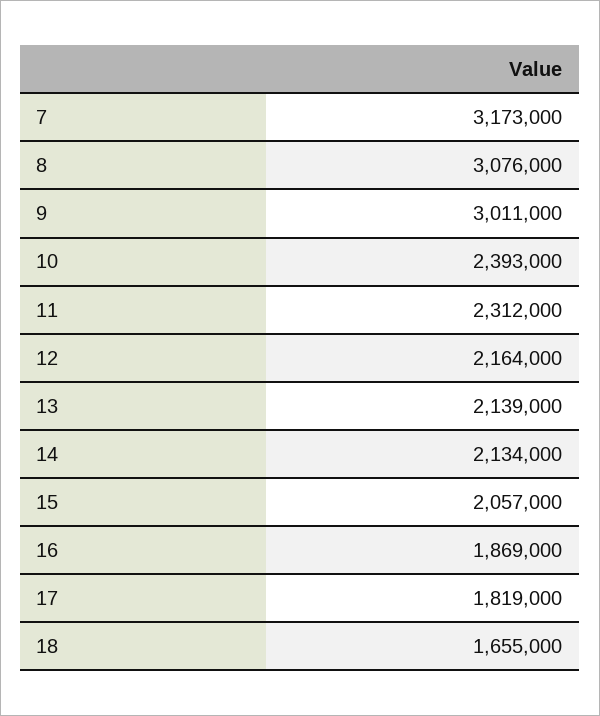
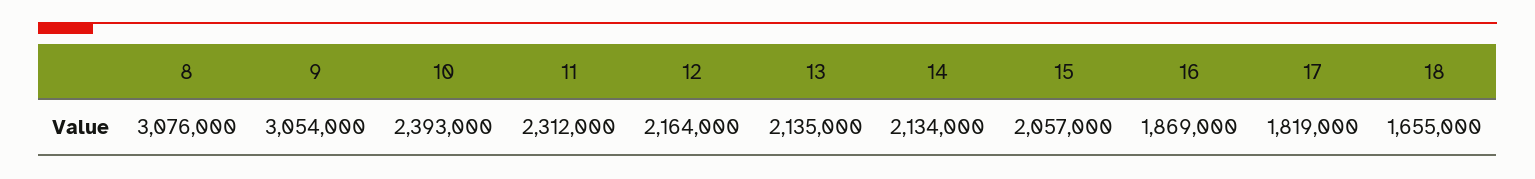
  {
-   "7": 3173000,
    "8": 3076000,
-   "9": 3011000,
+   "9": 3054000,
    "10": 2393000,
    "11": 2312000,
    "12": 2164000,
-   "13": 2139000,
+   "13": 2135000,
    "14": 2134000,
    "15": 2057000,
    "16": 1869000,
    "17": 1819000,
    "18": 1655000
  }

